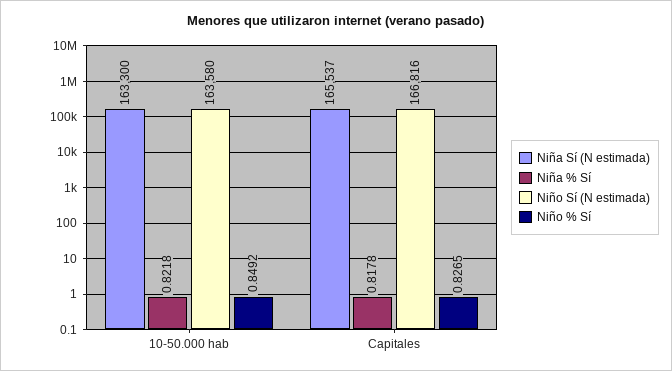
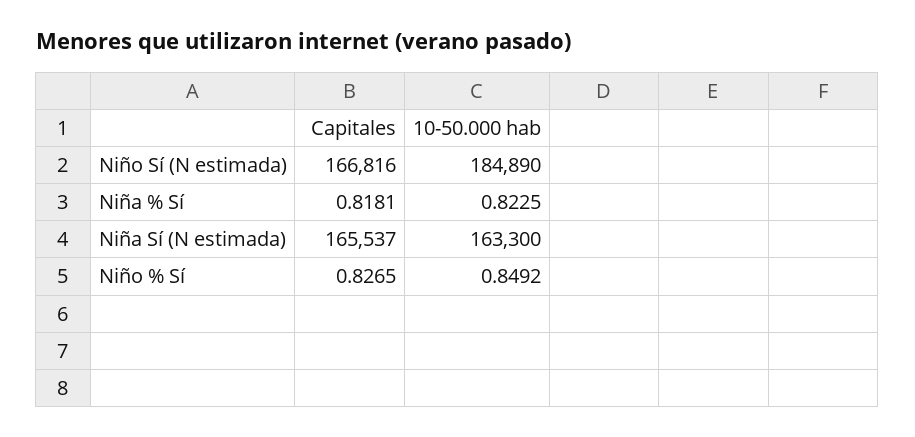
  {
    "Niña Sí (N estimada)": {
      "10-50.000 hab": 163300,
      "Capitales": 165537
    },
    "Niña % Sí": {
-     "10-50.000 hab": 0.8218,
+     "10-50.000 hab": 0.8225,
-     "Capitales": 0.8178
+     "Capitales": 0.8181
    },
    "Niño Sí (N estimada)": {
-     "10-50.000 hab": 163580,
+     "10-50.000 hab": 184890,
      "Capitales": 166816
    },
    "Niño % Sí": {
      "10-50.000 hab": 0.8492,
      "Capitales": 0.8265
    }
  }

